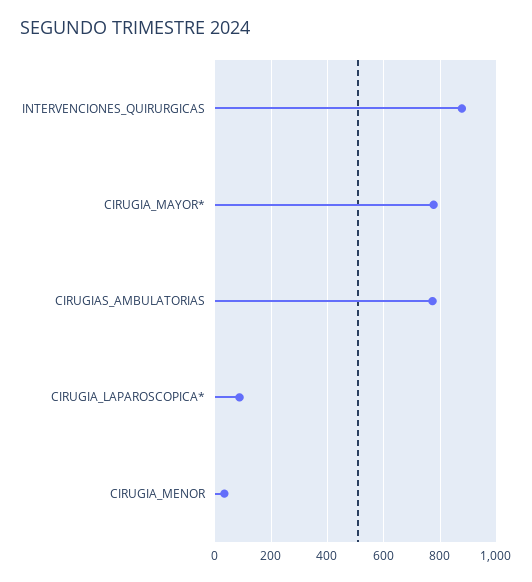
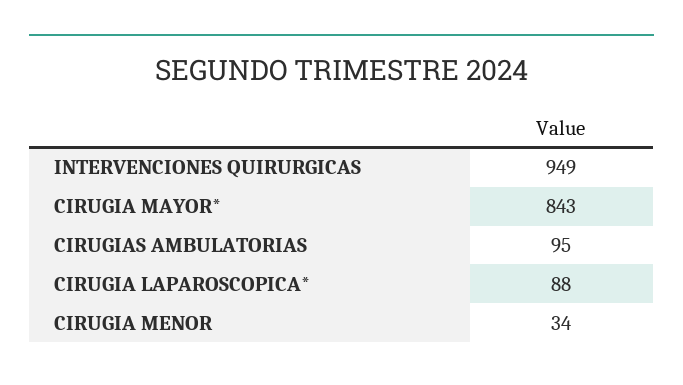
  {
-   "INTERVENCIONES_QUIRURGICAS": 875,
+   "INTERVENCIONES_QUIRURGICAS": 949,
-   "CIRUGIA_MAYOR*": 775,
+   "CIRUGIA_MAYOR*": 843,
-   "CIRUGIAS_AMBULATORIAS": 775,
+   "CIRUGIAS_AMBULATORIAS": 95,
    "CIRUGIA_LAPAROSCOPICA*": 88,
    "CIRUGIA_MENOR": 34
  }

